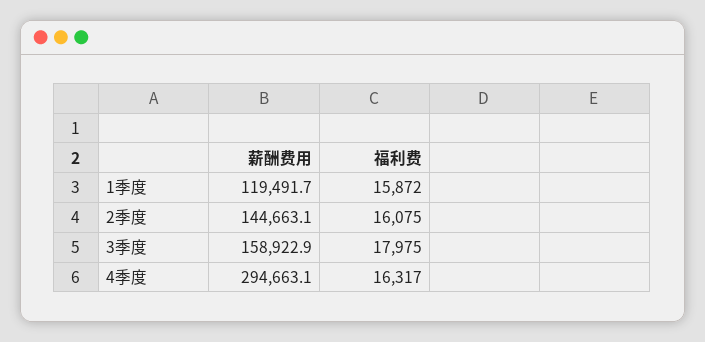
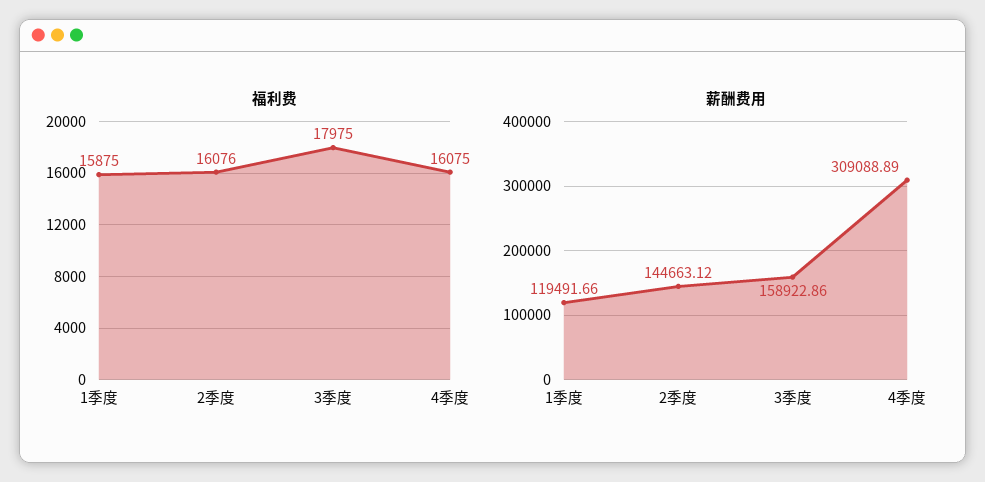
  {
    "薪酬费用": {
      "1季度": 119491.66,
      "2季度": 144663.12,
      "3季度": 158922.86,
-     "4季度": 294663.1
+     "4季度": 309088.89
    },
    "福利费": {
-     "1季度": 15872,
+     "1季度": 15875,
-     "2季度": 16075,
+     "2季度": 16076,
      "3季度": 17975,
-     "4季度": 16317
+     "4季度": 16075
    }
  }

